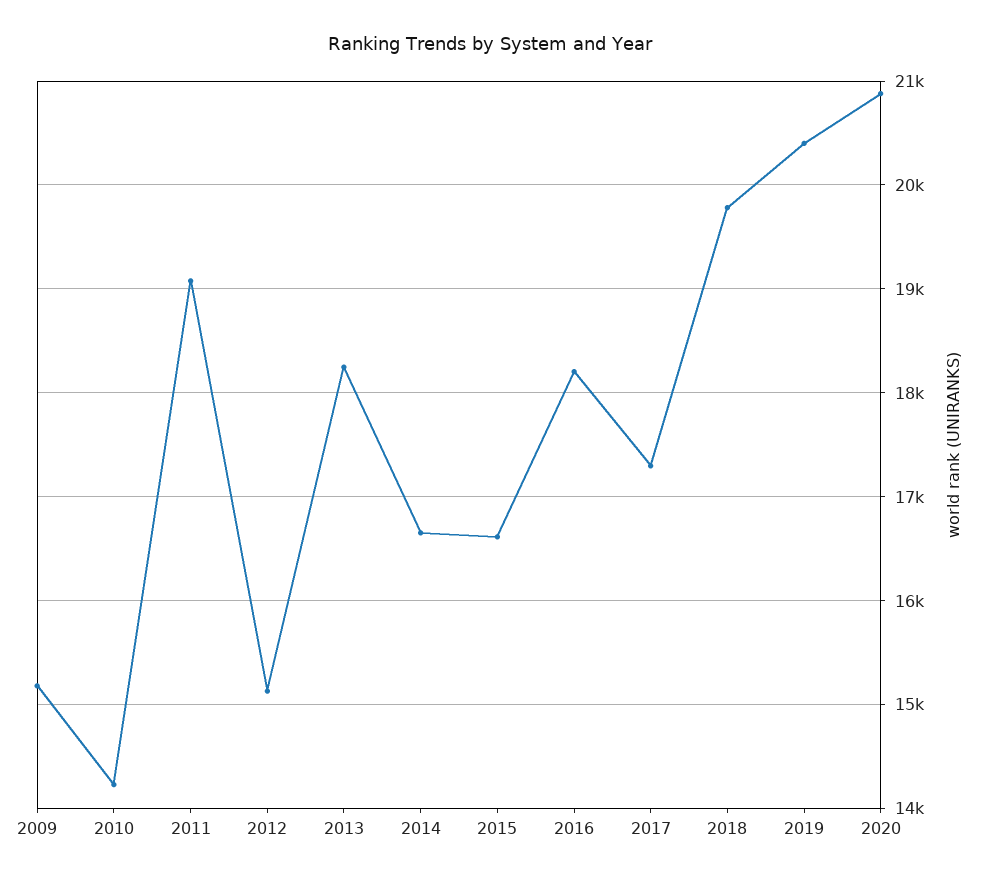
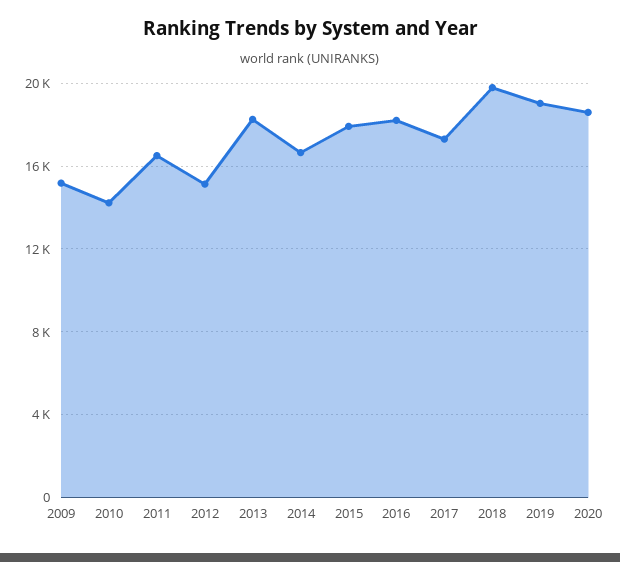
  {
    "2009": 15200,
    "2010": 14200,
-   "2011": 19100,
+   "2011": 16500,
    "2012": 15100,
    "2013": 18200,
    "2014": 16700,
-   "2015": 16600,
+   "2015": 18000,
    "2016": 18200,
    "2017": 17300,
    "2018": 19800,
-   "2019": 20400,
+   "2019": 19000,
-   "2020": 20900
+   "2020": 18500
  }

